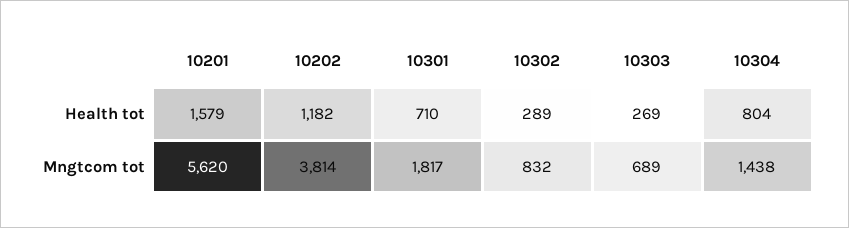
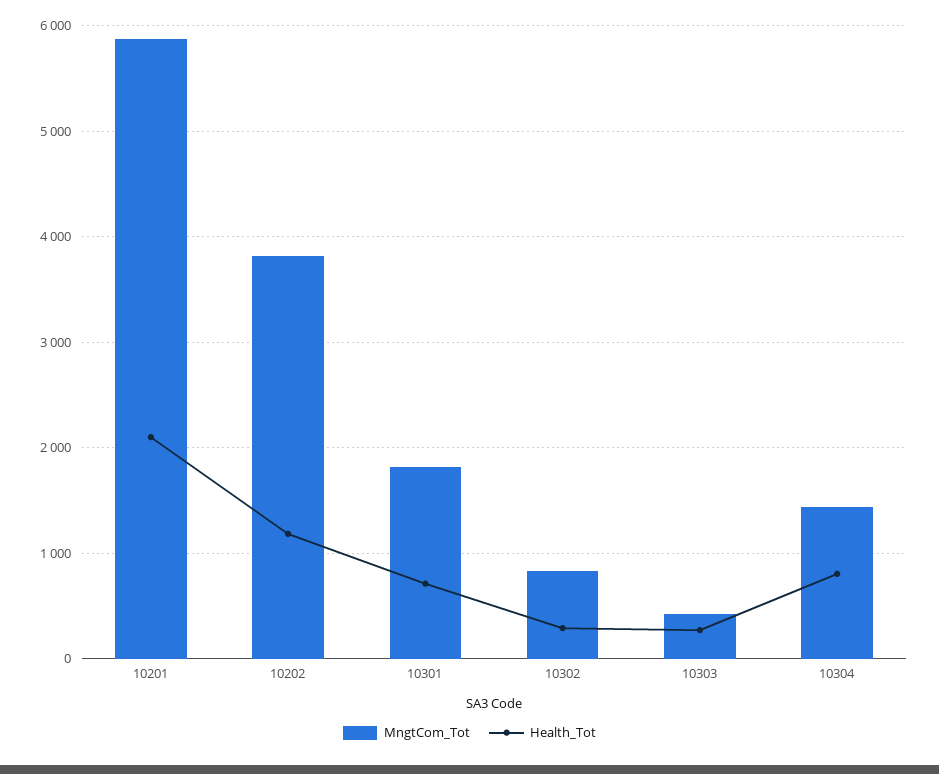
  {
    "Health tot": {
-     "10201": 1579,
+     "10201": 2100,
      "10202": 1182,
      "10301": 710,
      "10302": 289,
      "10303": 269,
      "10304": 804
    },
    "Mngtcom tot": {
-     "10201": 5620,
+     "10201": 5900,
      "10202": 3814,
      "10301": 1817,
      "10302": 832,
-     "10303": 689,
+     "10303": 400,
      "10304": 1438
    }
  }

